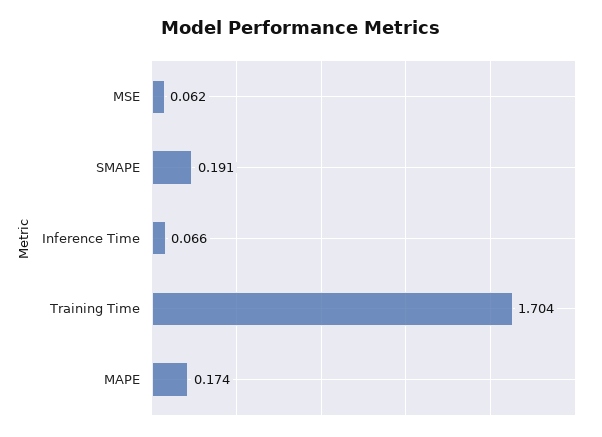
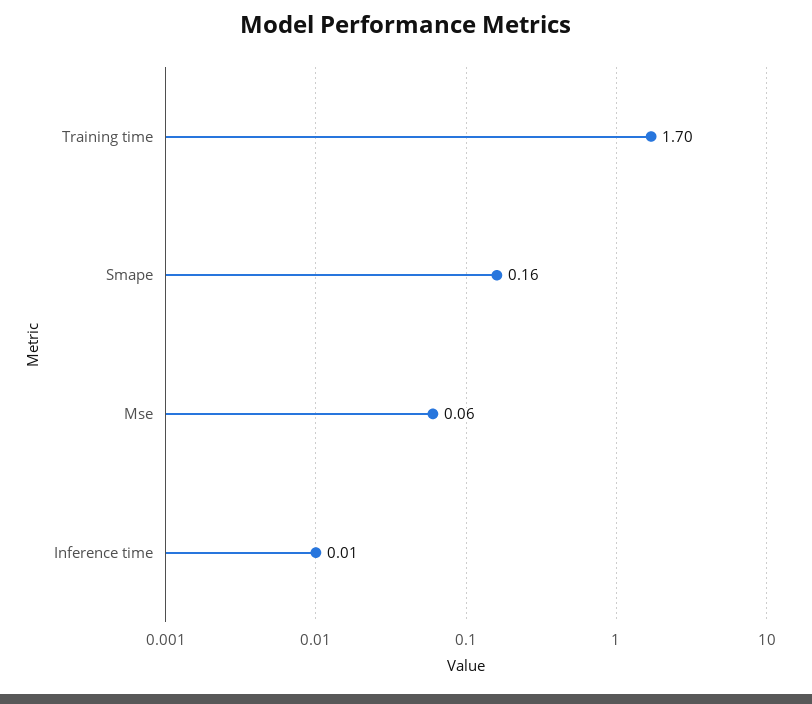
  {
    "MSE": 0.062,
-   "SMAPE": 0.191,
+   "SMAPE": 0.16,
-   "Inference Time": 0.066,
+   "Inference Time": 0.01,
-   "Training Time": 1.704,
+   "Training Time": 1.704
-   "MAPE": 0.174
  }

